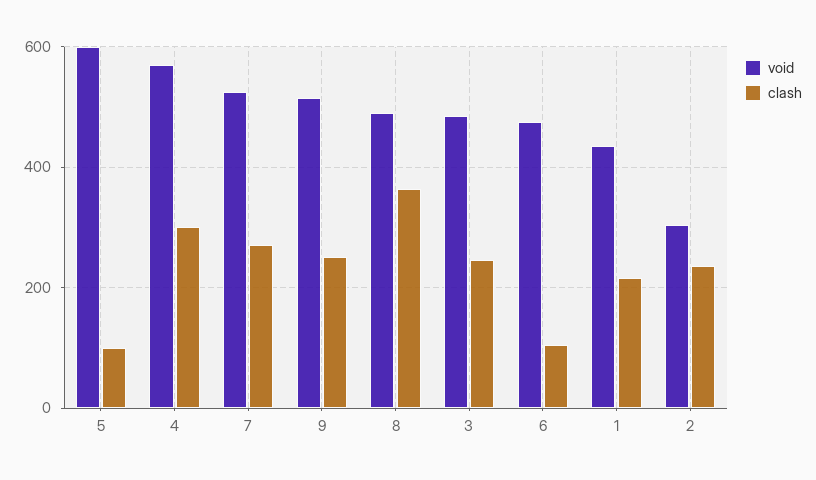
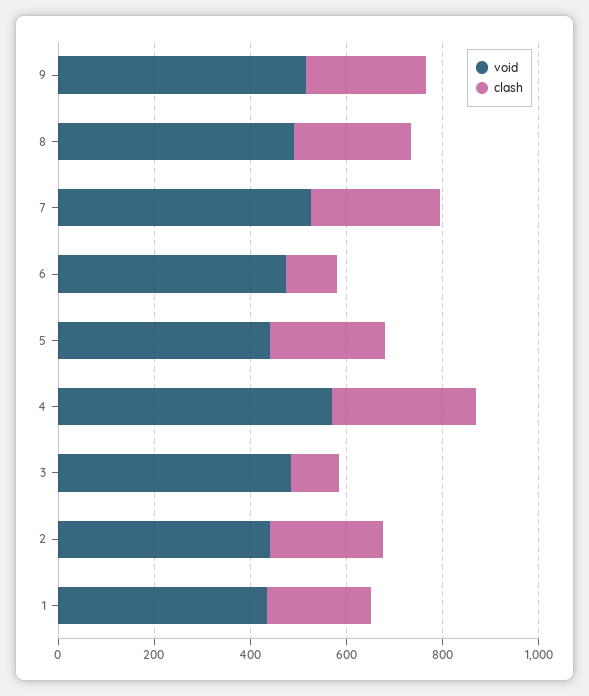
  {
    "void": {
-     "5": 600,
+     "5": 450,
      "4": 580,
      "7": 520,
      "9": 520,
      "8": 500,
      "3": 480,
      "6": 480,
      "1": 440,
-     "2": 300
+     "2": 450
    },
    "clash": {
-     "5": 100,
+     "5": 250,
      "4": 300,
      "7": 280,
      "9": 260,
-     "8": 360,
+     "8": 250,
-     "3": 240,
+     "3": 100,
      "6": 100,
      "1": 220,
      "2": 240
    }
  }

